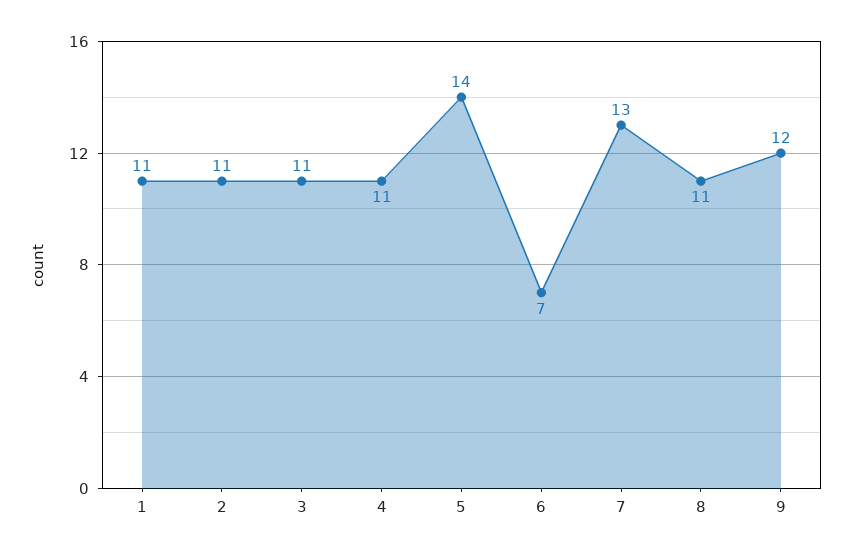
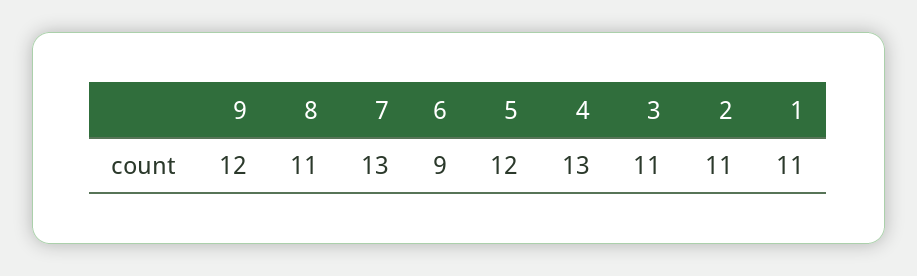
  {
    "1": 11,
    "2": 11,
    "3": 11,
-   "4": 11,
+   "4": 13,
-   "5": 14,
+   "5": 12,
-   "6": 7,
+   "6": 9,
    "7": 13,
    "8": 11,
    "9": 12
  }

